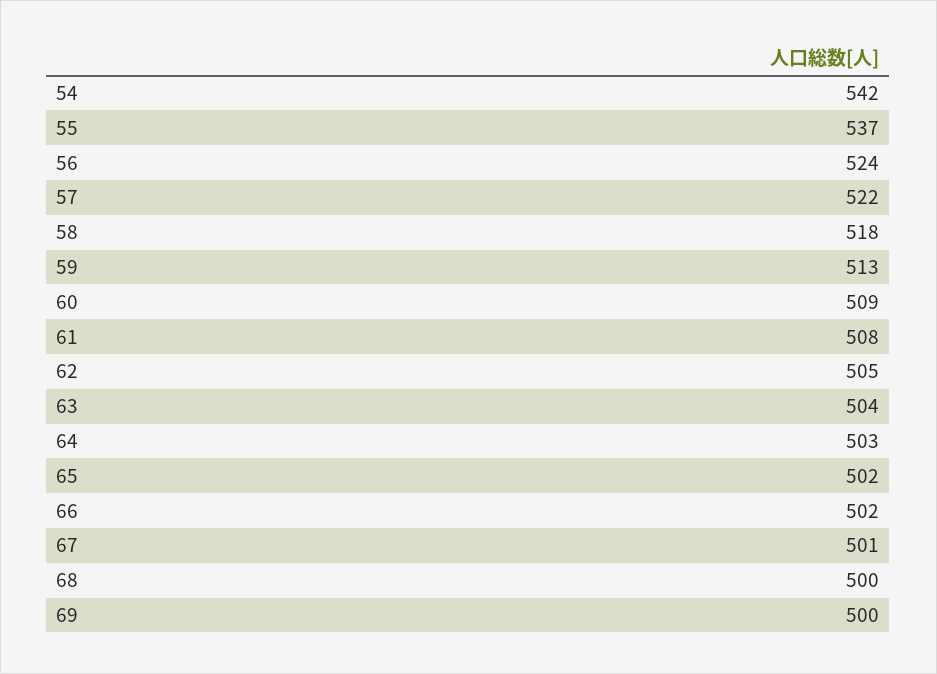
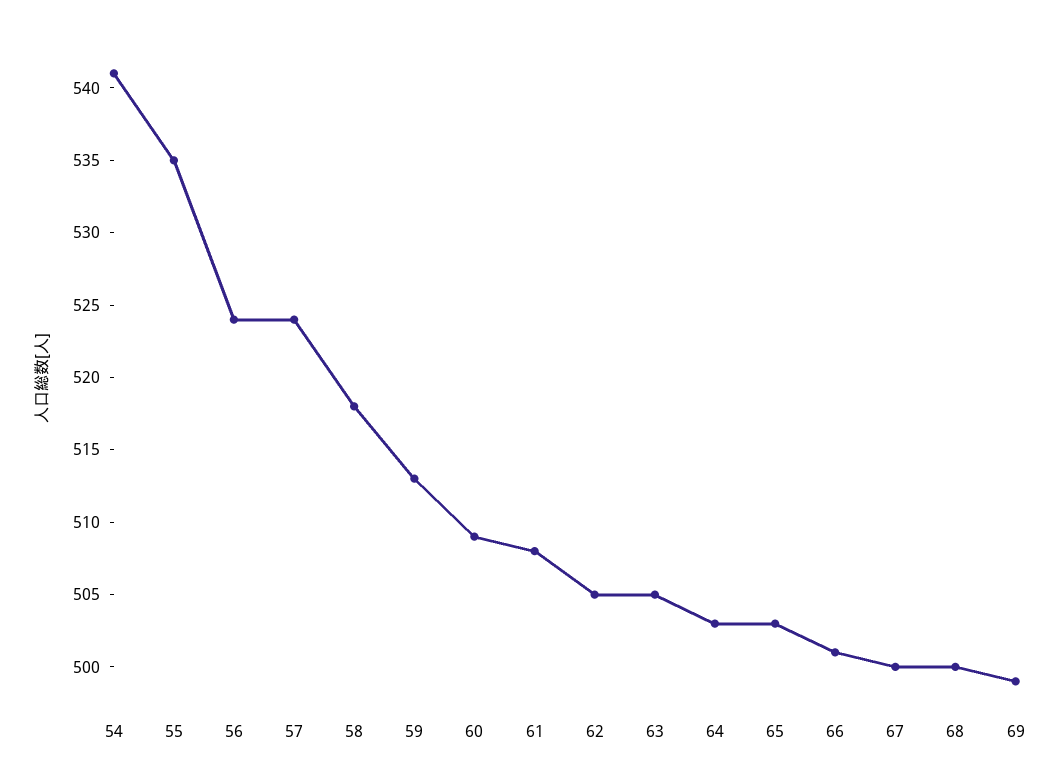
  {
-   "54": 542,
+   "54": 541,
-   "55": 537,
+   "55": 535,
    "56": 524,
-   "57": 522,
+   "57": 524,
    "58": 518,
    "59": 513,
    "60": 509,
    "61": 508,
    "62": 505,
-   "63": 504,
+   "63": 505,
    "64": 503,
-   "65": 502,
+   "65": 503,
-   "66": 502,
+   "66": 501,
-   "67": 501,
+   "67": 500,
    "68": 500,
-   "69": 500
+   "69": 499
  }

